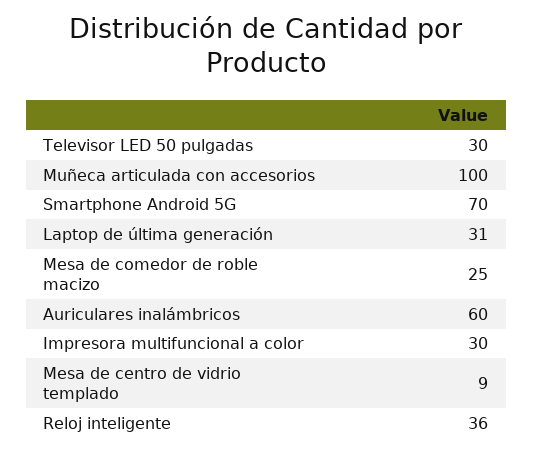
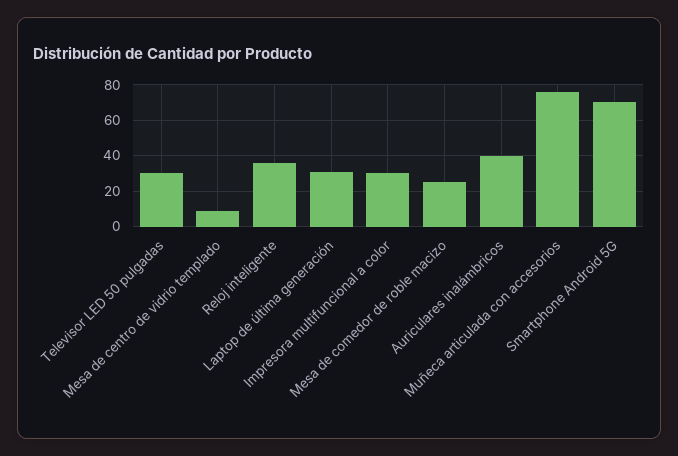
  {
    "Televisor LED 50 pulgadas": 30,
-   "Muñeca articulada con accesorios": 100,
+   "Muñeca articulada con accesorios": 75,
    "Smartphone Android 5G": 70,
    "Laptop de última generación": 31,
    "Mesa de comedor de roble macizo": 25,
-   "Auriculares inalámbricos": 60,
+   "Auriculares inalámbricos": 40,
    "Impresora multifuncional a color": 30,
    "Mesa de centro de vidrio templado": 9,
    "Reloj inteligente": 36
  }

